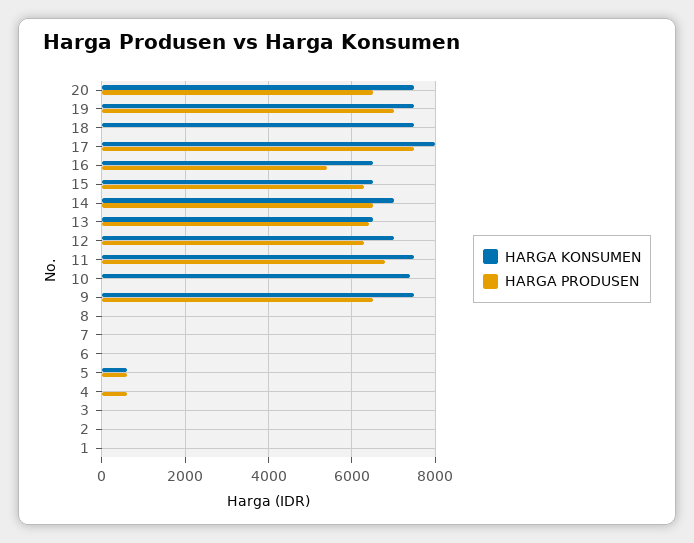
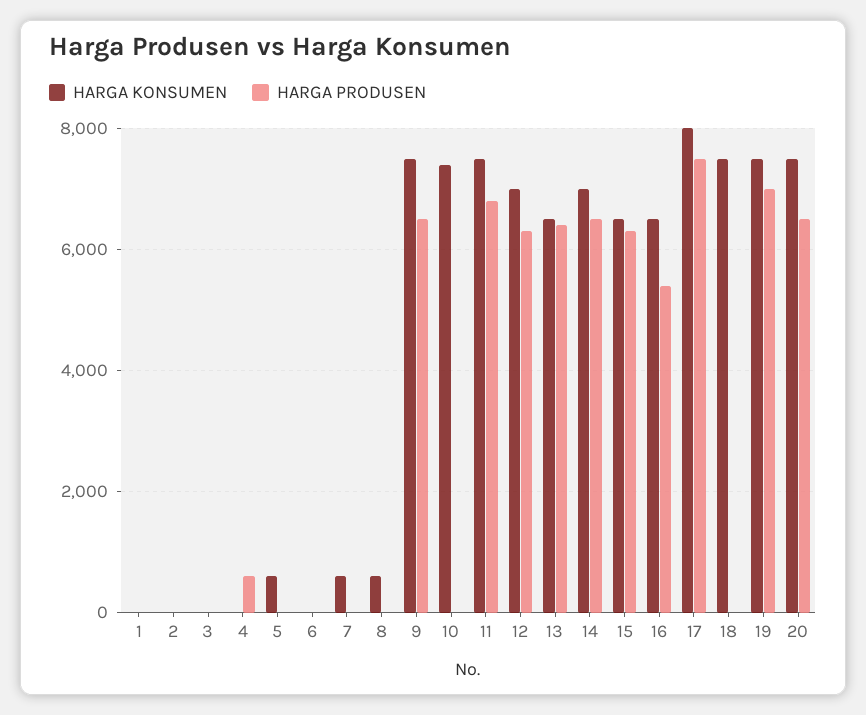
  {
    "HARGA KONSUMEN": {
      "20": 7600,
      "19": 7600,
      "18": 7600,
      "17": 8000,
      "16": 6600,
      "15": 6600,
      "14": 7000,
      "13": 6600,
      "12": 7000,
      "11": 7600,
      "10": 7400,
      "9": 7600,
-     "8": 0,
+     "8": 600,
-     "7": 0,
+     "7": 600,
      "6": 0,
      "5": 600,
      "4": 0,
      "3": 0,
      "2": 0,
      "1": 0
    },
    "HARGA PRODUSEN": {
      "20": 6600,
      "19": 7000,
      "18": 0,
      "17": 7600,
      "16": 5400,
      "15": 6400,
      "14": 6600,
      "13": 6400,
      "12": 6400,
      "11": 6800,
      "10": 0,
      "9": 6600,
      "8": 0,
      "7": 0,
      "6": 0,
-     "5": 600,
+     "5": 0,
      "4": 600,
      "3": 0,
      "2": 0,
      "1": 0
    }
  }

